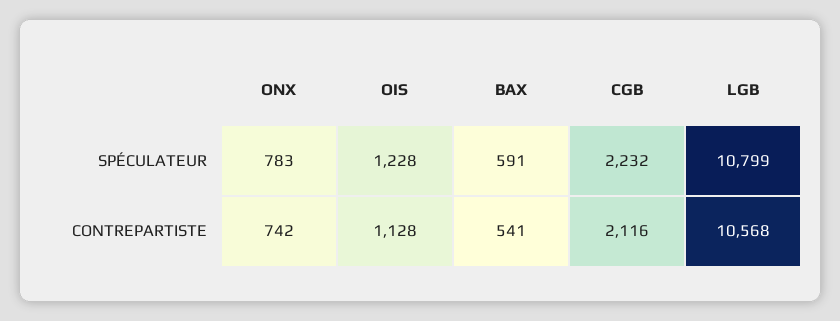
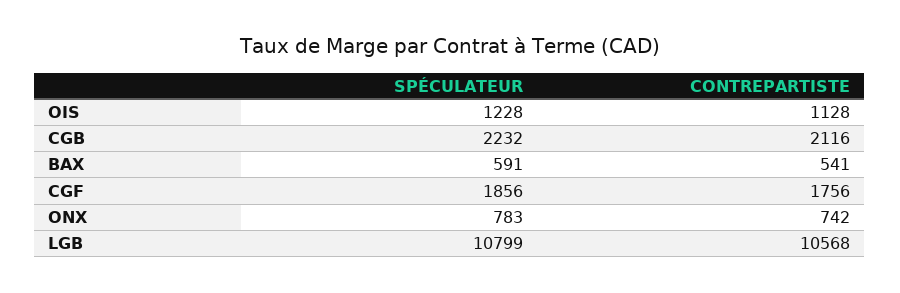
  {
    "ONX": {
      "SPÉCULATEUR": 783,
      "CONTREPARTISTE": 742
    },
    "OIS": {
      "SPÉCULATEUR": 1228,
      "CONTREPARTISTE": 1128
    },
    "BAX": {
      "SPÉCULATEUR": 591,
      "CONTREPARTISTE": 541
    },
    "CGB": {
      "SPÉCULATEUR": 2232,
      "CONTREPARTISTE": 2116
    },
    "LGB": {
      "SPÉCULATEUR": 10799,
      "CONTREPARTISTE": 10568
-   }
+   },
+   "CGF": {
+     "SPÉCULATEUR": 1856,
+     "CONTREPARTISTE": 1756
+   }
  }

